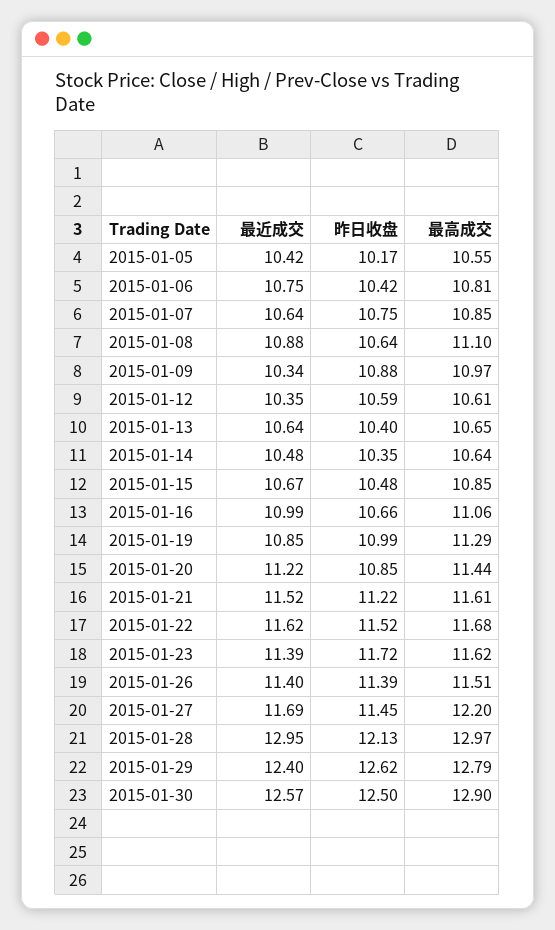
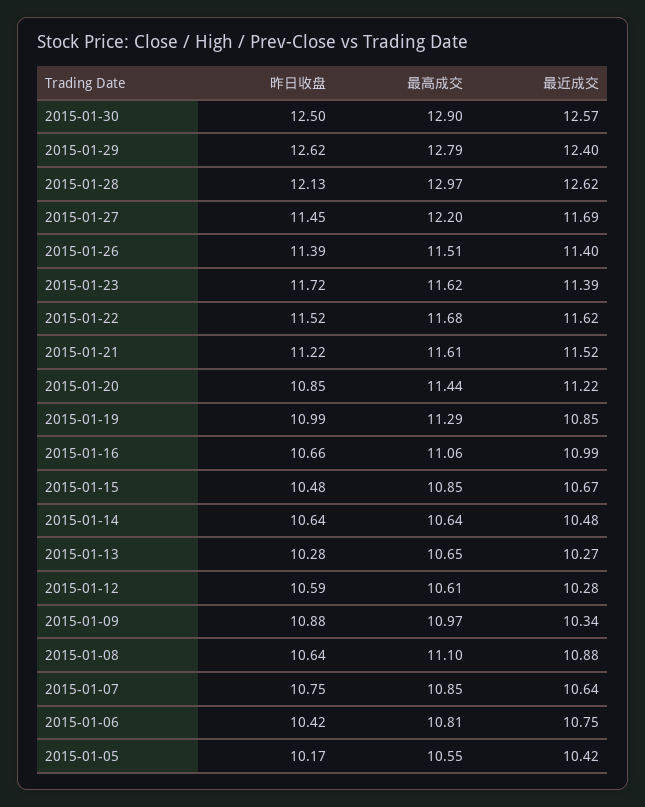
  {
    "最近成交": {
      "2015-01-05": 10.42,
      "2015-01-06": 10.75,
      "2015-01-07": 10.64,
      "2015-01-08": 10.88,
      "2015-01-09": 10.34,
-     "2015-01-12": 10.35,
+     "2015-01-12": 10.28,
-     "2015-01-13": 10.64,
+     "2015-01-13": 10.27,
      "2015-01-14": 10.48,
      "2015-01-15": 10.67,
      "2015-01-16": 10.99,
      "2015-01-19": 10.85,
      "2015-01-20": 11.22,
      "2015-01-21": 11.52,
      "2015-01-22": 11.62,
      "2015-01-23": 11.39,
      "2015-01-26": 11.4,
      "2015-01-27": 11.69,
-     "2015-01-28": 12.95,
+     "2015-01-28": 12.62,
      "2015-01-29": 12.4,
      "2015-01-30": 12.57
    },
    "昨日收盘": {
      "2015-01-05": 10.17,
      "2015-01-06": 10.42,
      "2015-01-07": 10.75,
      "2015-01-08": 10.64,
      "2015-01-09": 10.88,
      "2015-01-12": 10.59,
-     "2015-01-13": 10.4,
+     "2015-01-13": 10.28,
-     "2015-01-14": 10.35,
+     "2015-01-14": 10.64,
      "2015-01-15": 10.48,
      "2015-01-16": 10.66,
      "2015-01-19": 10.99,
      "2015-01-20": 10.85,
      "2015-01-21": 11.22,
      "2015-01-22": 11.52,
      "2015-01-23": 11.72,
      "2015-01-26": 11.39,
      "2015-01-27": 11.45,
      "2015-01-28": 12.13,
      "2015-01-29": 12.62,
      "2015-01-30": 12.5
    },
    "最高成交": {
      "2015-01-05": 10.55,
      "2015-01-06": 10.81,
      "2015-01-07": 10.85,
      "2015-01-08": 11.1,
      "2015-01-09": 10.97,
      "2015-01-12": 10.61,
      "2015-01-13": 10.65,
      "2015-01-14": 10.64,
      "2015-01-15": 10.85,
      "2015-01-16": 11.06,
      "2015-01-19": 11.29,
      "2015-01-20": 11.44,
      "2015-01-21": 11.61,
      "2015-01-22": 11.68,
      "2015-01-23": 11.62,
      "2015-01-26": 11.51,
      "2015-01-27": 12.2,
      "2015-01-28": 12.97,
      "2015-01-29": 12.79,
      "2015-01-30": 12.9
    }
  }

